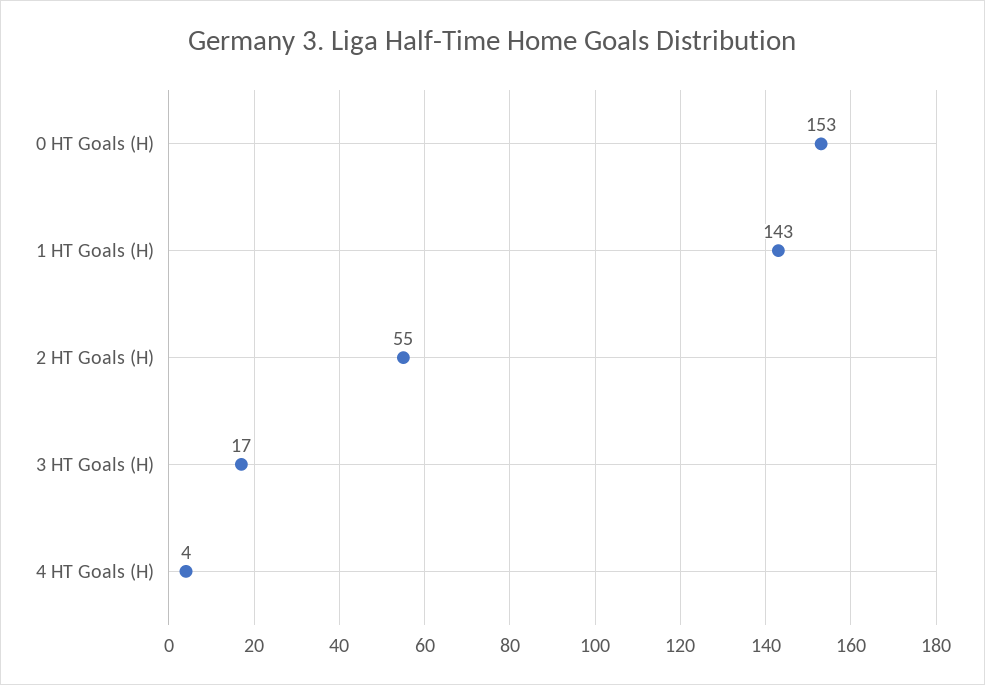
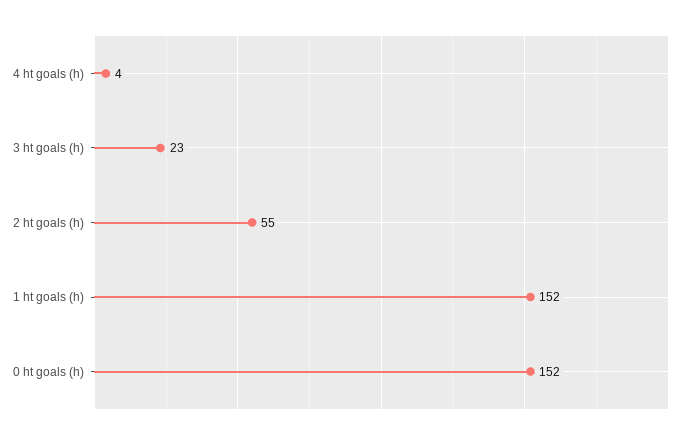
  {
-   "0 HT Goals (H)": 153,
+   "0 HT Goals (H)": 152,
-   "1 HT Goals (H)": 143,
+   "1 HT Goals (H)": 152,
    "2 HT Goals (H)": 55,
-   "3 HT Goals (H)": 17,
+   "3 HT Goals (H)": 23,
    "4 HT Goals (H)": 4
  }

